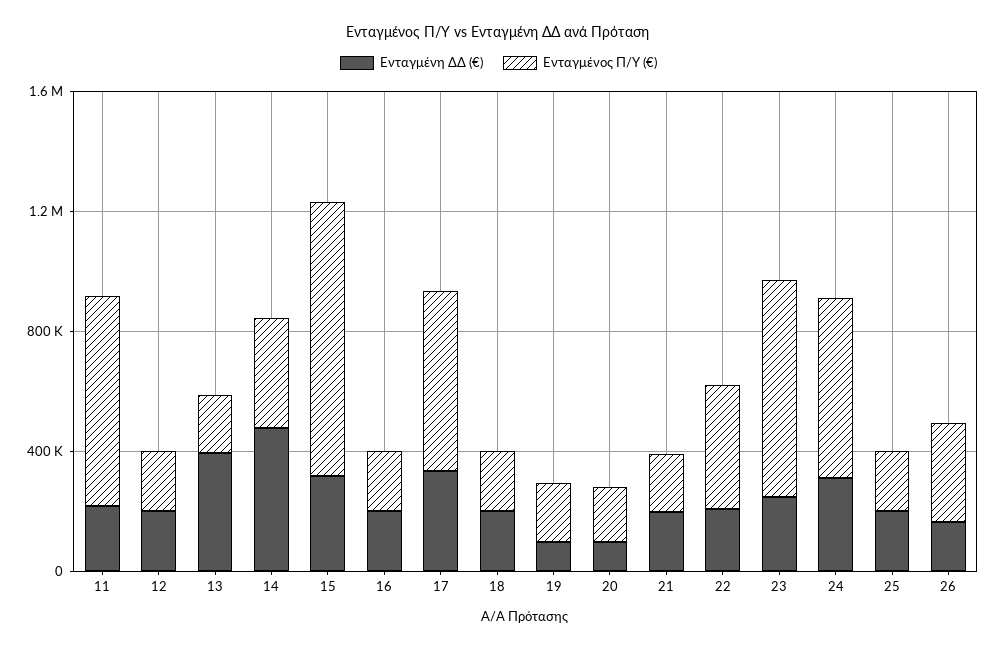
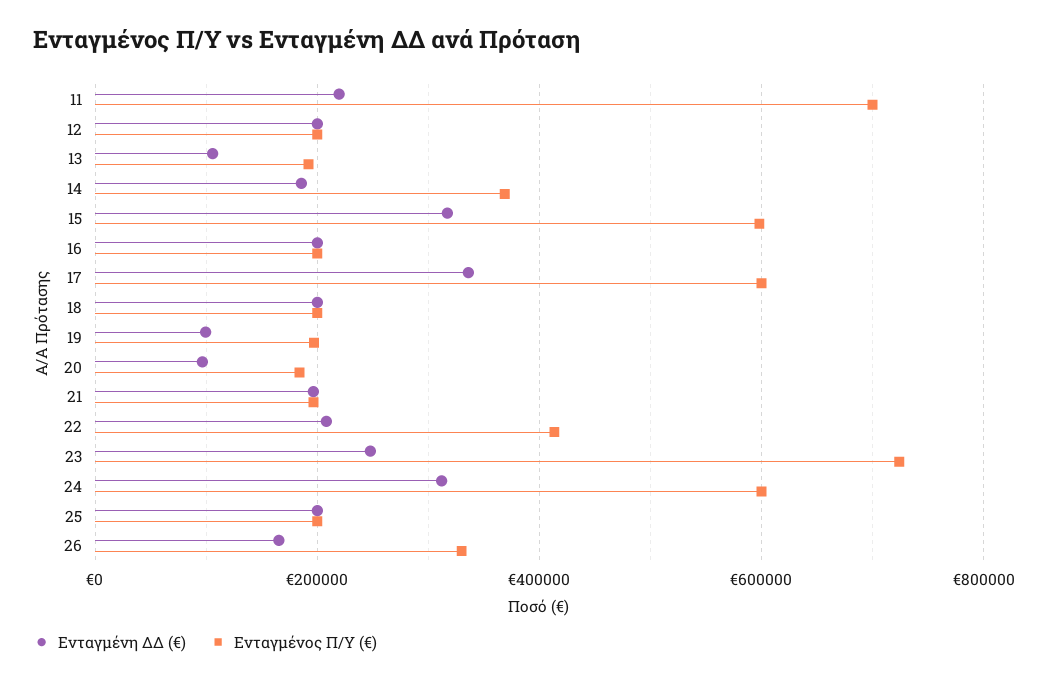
  {
    "Ενταγμένη ΔΔ (€)": {
      "11": 220000,
      "12": 200000,
-     "13": 400000,
+     "13": 100000,
-     "14": 500000,
+     "14": 180000,
      "15": 320000,
      "16": 200000,
      "17": 340000,
      "18": 200000,
      "19": 100000,
      "20": 100000,
      "21": 200000,
      "22": 200000,
      "23": 240000,
      "24": 320000,
      "25": 200000,
      "26": 160000
    },
    "Ενταγμένος Π/Υ (€)": {
      "11": 700000,
      "12": 200000,
      "13": 200000,
      "14": 360000,
-     "15": 900000,
+     "15": 600000,
      "16": 200000,
      "17": 600000,
      "18": 200000,
      "19": 200000,
      "20": 180000,
      "21": 200000,
      "22": 420000,
      "23": 720000,
      "24": 600000,
      "25": 200000,
      "26": 320000
    }
  }

